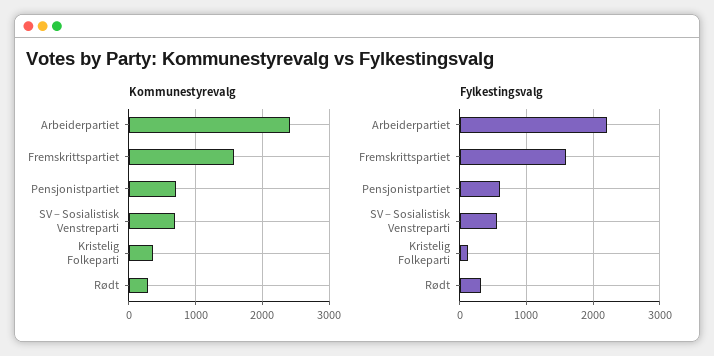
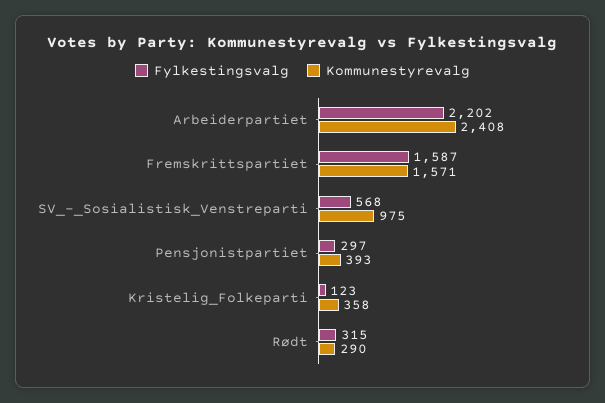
  {
    "Kommunestyrevalg": {
      "Arbeiderpartiet": 2408,
      "Fremskrittspartiet": 1571,
-     "Pensjonistpartiet": 700,
+     "Pensjonistpartiet": 393,
-     "SV – Sosialistisk Venstreparti": 700,
+     "SV – Sosialistisk Venstreparti": 975,
      "Kristelig Folkeparti": 358,
      "Rødt": 290
    },
    "Fylkestingsvalg": {
      "Arbeiderpartiet": 2202,
      "Fremskrittspartiet": 1587,
-     "Pensjonistpartiet": 600,
+     "Pensjonistpartiet": 297,
      "SV – Sosialistisk Venstreparti": 568,
      "Kristelig Folkeparti": 123,
      "Rødt": 315
    }
  }

